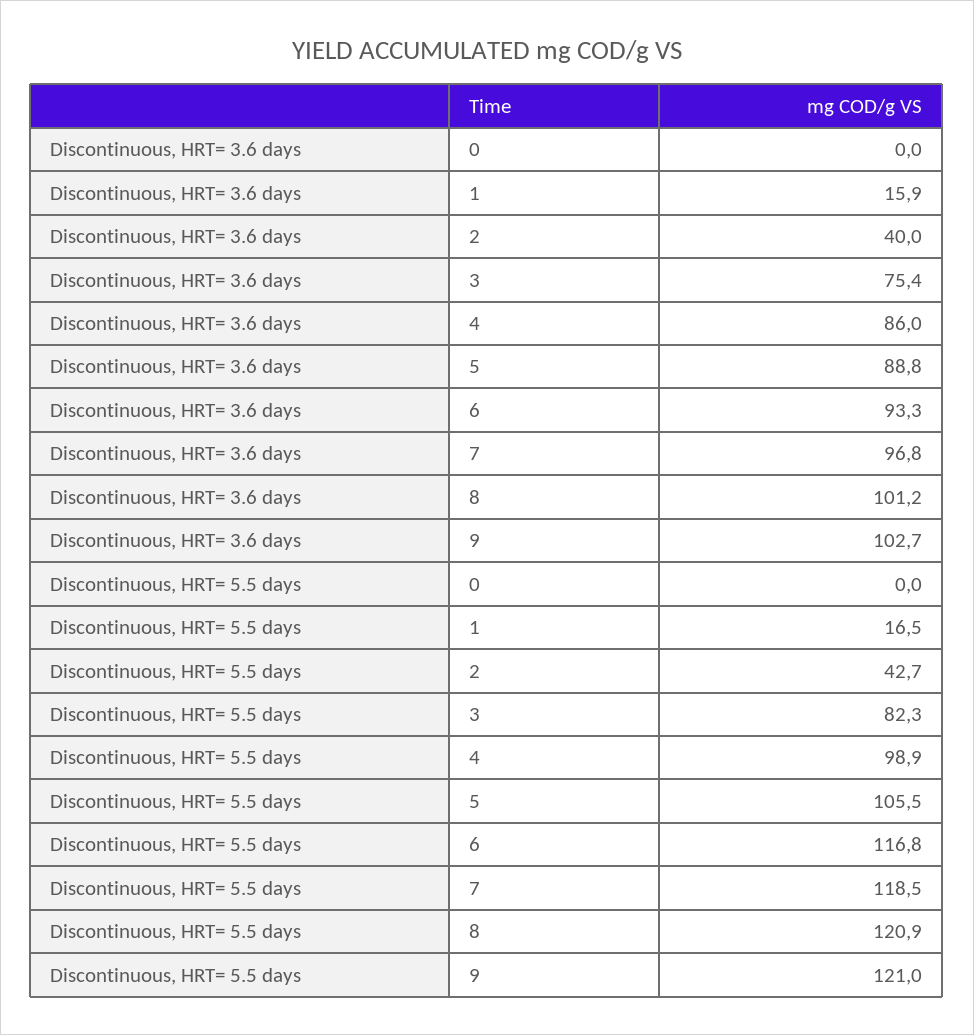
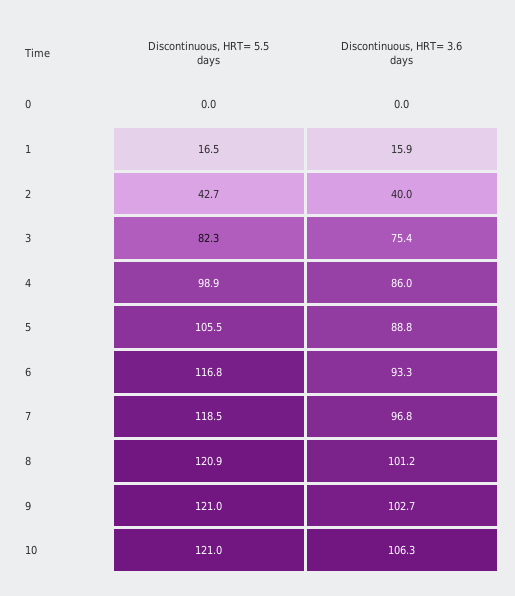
  {
    "Discontinuous, HRT= 3.6 days": {
      "0": 0,
      "1": 15.9,
      "2": 40,
      "3": 75.4,
      "4": 86,
      "5": 88.8,
      "6": 93.3,
      "7": 96.8,
      "8": 101.2,
-     "9": 102.7
+     "9": 102.7,
+     "10": 106.3
    },
    "Discontinuous, HRT= 5.5 days": {
      "0": 0,
      "1": 16.5,
      "2": 42.7,
      "3": 82.3,
      "4": 98.9,
      "5": 105.5,
      "6": 116.8,
      "7": 118.5,
      "8": 120.9,
-     "9": 121
+     "9": 121,
+     "10": 121
    }
  }

